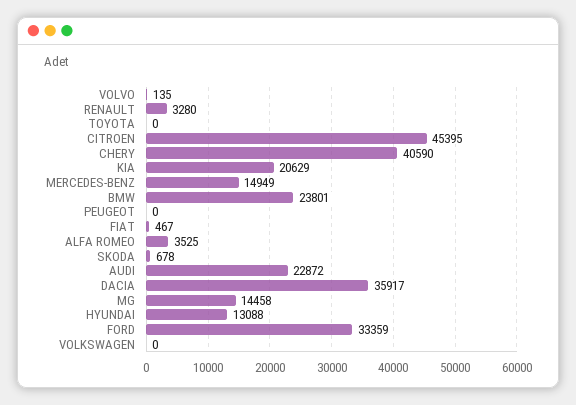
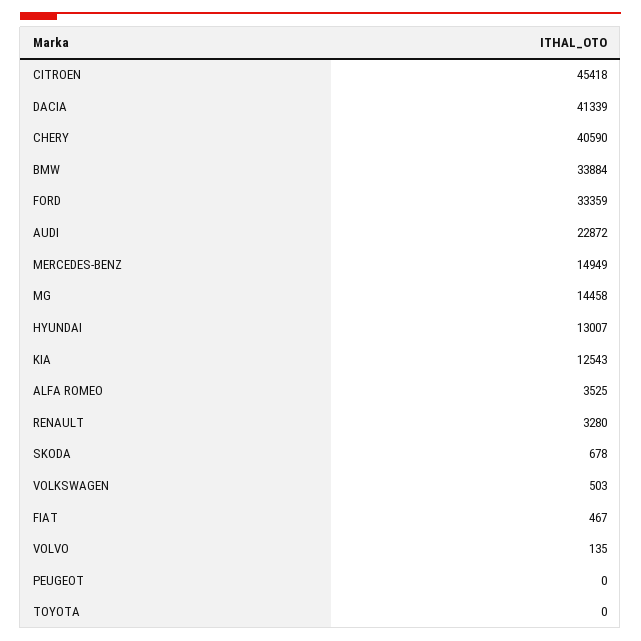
  {
    "VOLVO": 135,
    "RENAULT": 3280,
    "TOYOTA": 0,
-   "CITROEN": 45395,
+   "CITROEN": 45418,
    "CHERY": 40590,
-   "KIA": 20629,
+   "KIA": 12543,
    "MERCEDES-BENZ": 14949,
-   "BMW": 23801,
+   "BMW": 33884,
    "PEUGEOT": 0,
    "FIAT": 467,
    "ALFA ROMEO": 3525,
    "SKODA": 678,
    "AUDI": 22872,
-   "DACIA": 35917,
+   "DACIA": 41339,
    "MG": 14458,
-   "HYUNDAI": 13088,
+   "HYUNDAI": 13007,
    "FORD": 33359,
-   "VOLKSWAGEN": 0
+   "VOLKSWAGEN": 503
  }

